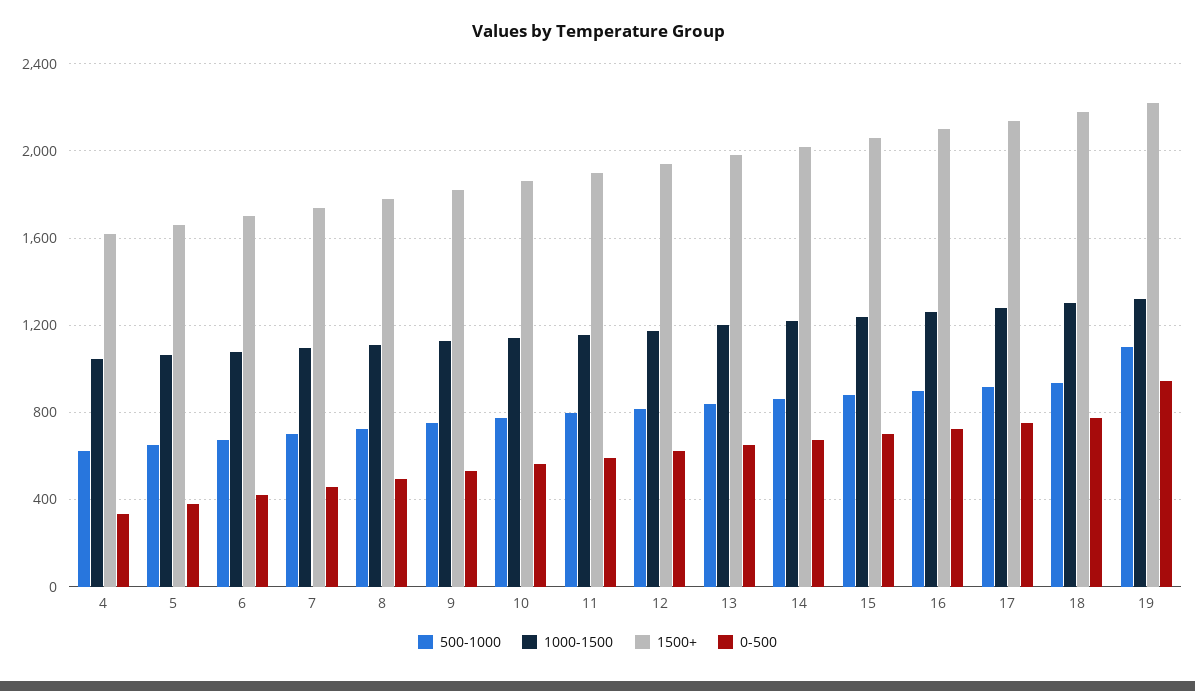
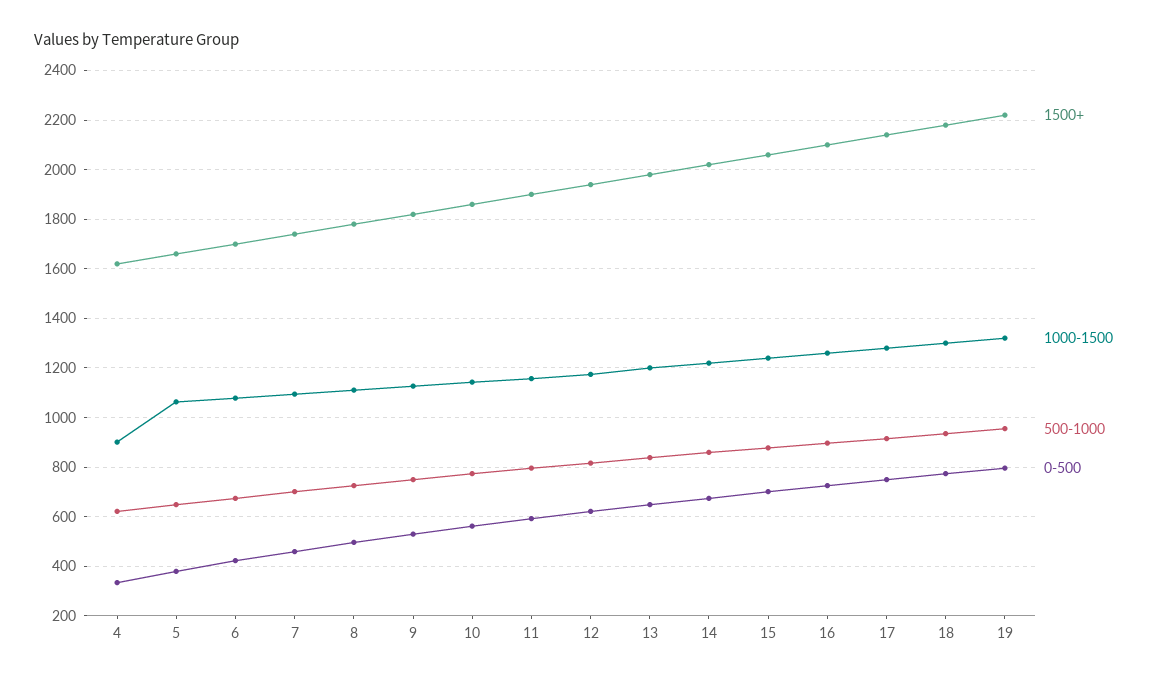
  {
    "500-1000": {
      "4": 625,
      "5": 650,
      "6": 675,
      "7": 700,
      "8": 725,
      "9": 750,
      "10": 775,
      "11": 800,
      "12": 825,
      "13": 850,
      "14": 850,
      "15": 875,
      "16": 900,
      "17": 925,
      "18": 925,
-     "19": 1100
+     "19": 950
    },
    "1000-1500": {
-     "4": 1050,
+     "4": 900,
      "5": 1075,
      "6": 1075,
      "7": 1100,
      "8": 1100,
      "9": 1125,
      "10": 1150,
      "11": 1150,
      "12": 1175,
      "13": 1200,
      "14": 1225,
      "15": 1250,
      "16": 1250,
      "17": 1275,
      "18": 1300,
      "19": 1325
    },
    "1500+": {
      "4": 1625,
      "5": 1650,
      "6": 1700,
      "7": 1750,
      "8": 1775,
      "9": 1825,
      "10": 1850,
      "11": 1900,
      "12": 1950,
      "13": 1975,
      "14": 2025,
      "15": 2050,
      "16": 2100,
      "17": 2150,
      "18": 2175,
      "19": 2225
    },
    "0-500": {
      "4": 325,
      "5": 375,
      "6": 425,
      "7": 450,
      "8": 500,
      "9": 525,
      "10": 550,
      "11": 600,
      "12": 625,
      "13": 650,
      "14": 675,
      "15": 700,
      "16": 725,
      "17": 750,
      "18": 775,
-     "19": 950
+     "19": 800
    }
  }

